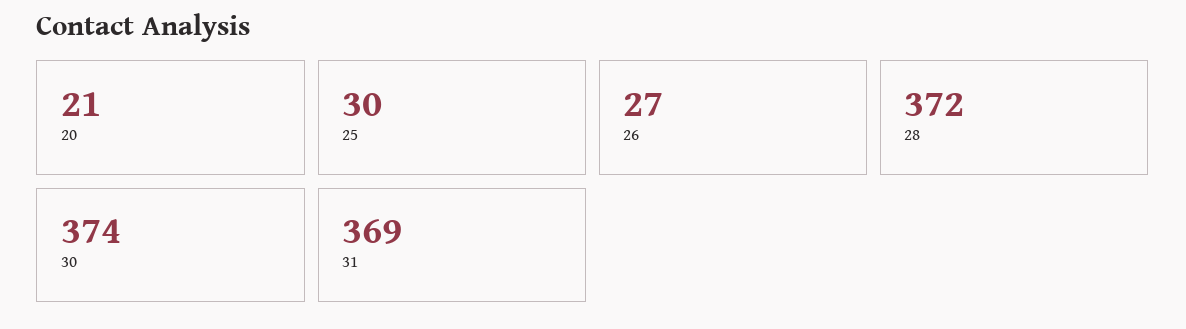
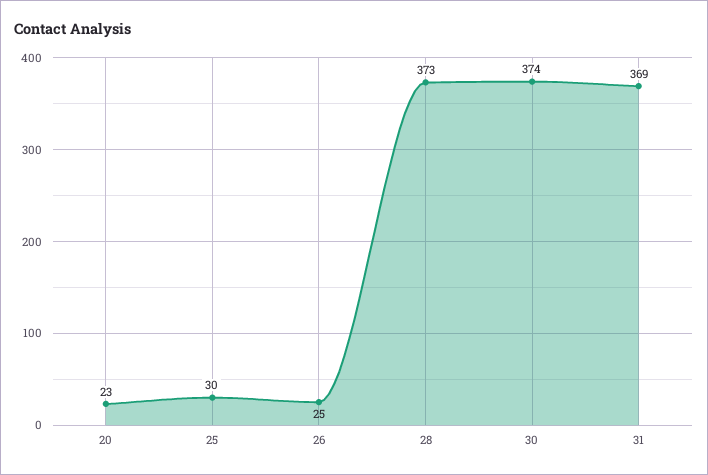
  {
-   "20": 21,
+   "20": 23,
    "25": 30,
-   "26": 27,
+   "26": 25,
-   "28": 372,
+   "28": 373,
    "30": 374,
    "31": 369
  }

